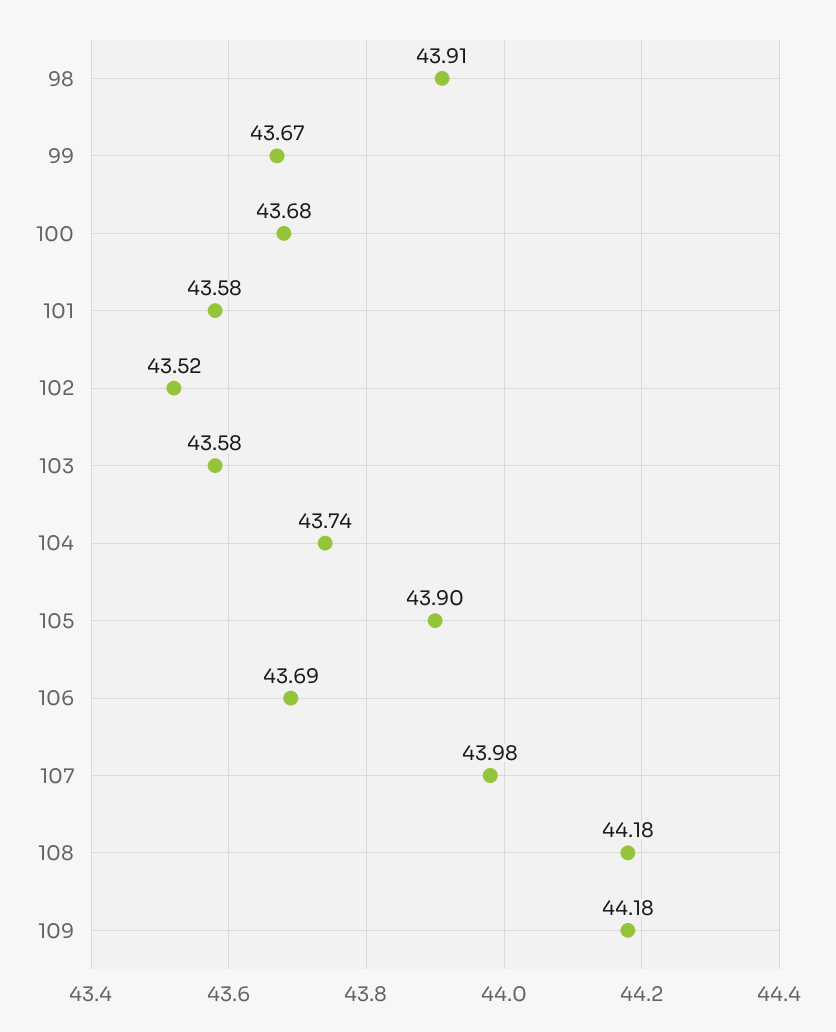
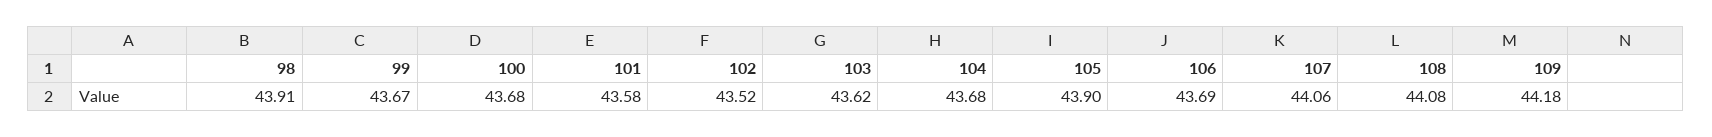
  {
    "98": 43.91,
    "99": 43.67,
    "100": 43.68,
    "101": 43.58,
    "102": 43.52,
-   "103": 43.58,
+   "103": 43.62,
-   "104": 43.74,
+   "104": 43.68,
    "105": 43.9,
    "106": 43.69,
-   "107": 43.98,
+   "107": 44.06,
-   "108": 44.18,
+   "108": 44.08,
    "109": 44.18
  }

